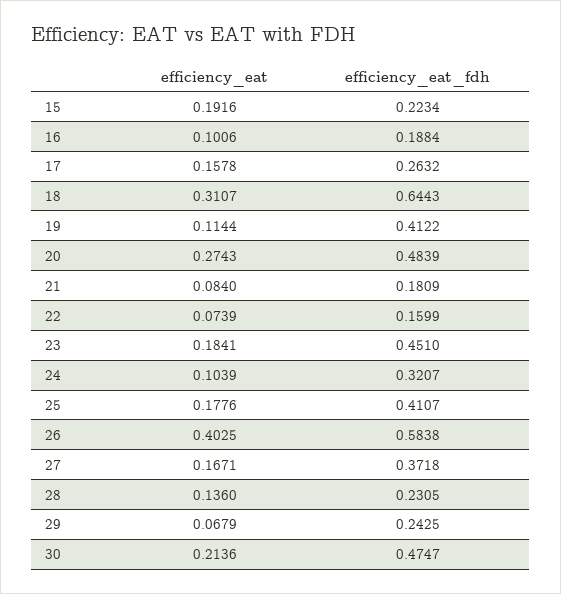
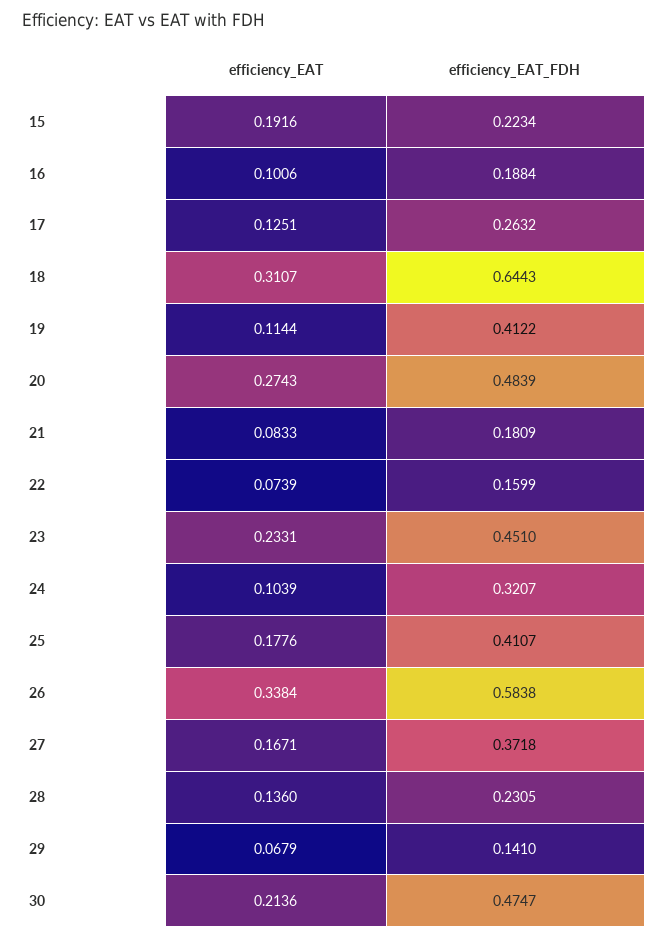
  {
    "efficiency_eat": {
      "15": 0.1916,
      "16": 0.1006,
-     "17": 0.1578,
+     "17": 0.1251,
      "18": 0.3107,
      "19": 0.1144,
      "20": 0.2743,
-     "21": 0.084,
+     "21": 0.0833,
      "22": 0.0739,
-     "23": 0.1841,
+     "23": 0.2331,
      "24": 0.1039,
      "25": 0.1776,
-     "26": 0.4025,
+     "26": 0.3384,
      "27": 0.1671,
      "28": 0.136,
      "29": 0.0679,
      "30": 0.2136
    },
    "efficiency_eat_fdh": {
      "15": 0.2234,
      "16": 0.1884,
      "17": 0.2632,
      "18": 0.6443,
      "19": 0.4122,
      "20": 0.4839,
      "21": 0.1809,
      "22": 0.1599,
      "23": 0.451,
      "24": 0.3207,
      "25": 0.4107,
      "26": 0.5838,
      "27": 0.3718,
      "28": 0.2305,
-     "29": 0.2425,
+     "29": 0.141,
      "30": 0.4747
    }
  }

